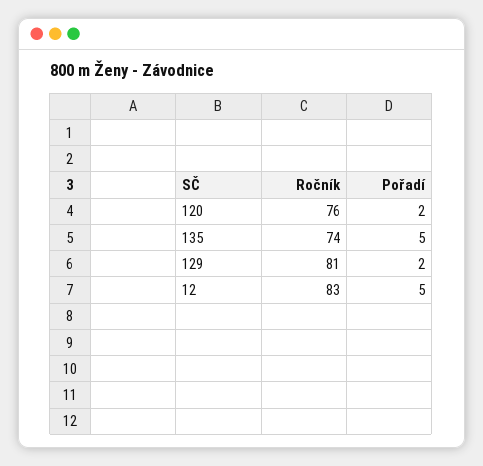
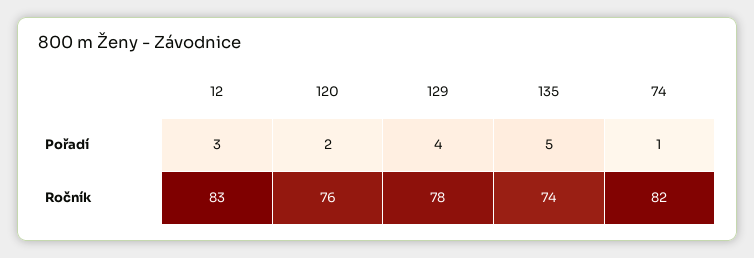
  {
    "Ročník": {
      "120": 76,
      "135": 74,
-     "129": 81,
+     "129": 78,
-     "12": 83
+     "12": 83,
+     "74": 82
    },
    "Pořadí": {
      "120": 2,
      "135": 5,
-     "129": 2,
+     "129": 4,
-     "12": 5
+     "12": 3,
+     "74": 1
    }
  }

